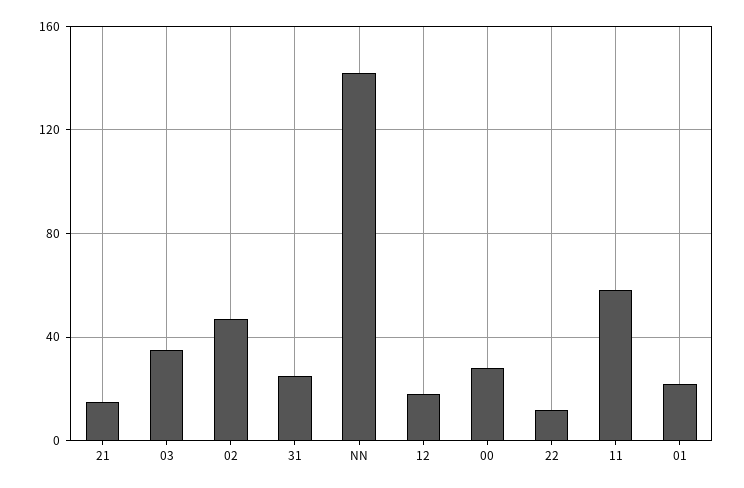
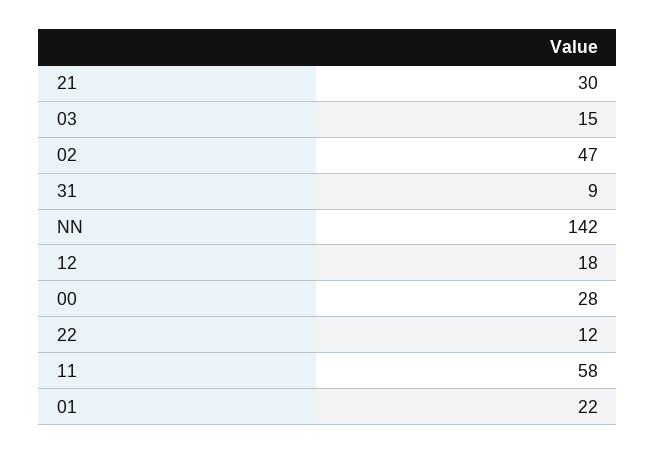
  {
-   "21": 15,
+   "21": 30,
-   "03": 35,
+   "03": 15,
    "02": 47,
-   "31": 25,
+   "31": 9,
    "NN": 142,
    "12": 18,
    "00": 28,
    "22": 12,
    "11": 58,
    "01": 22
  }

